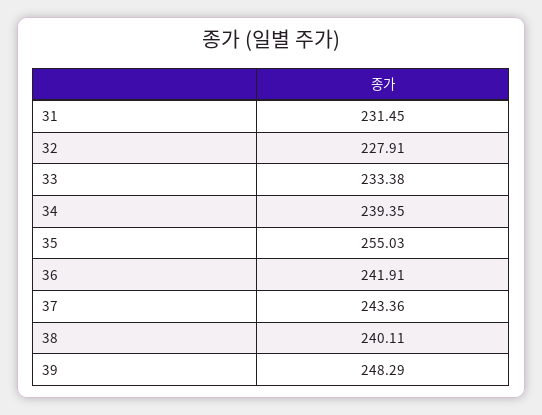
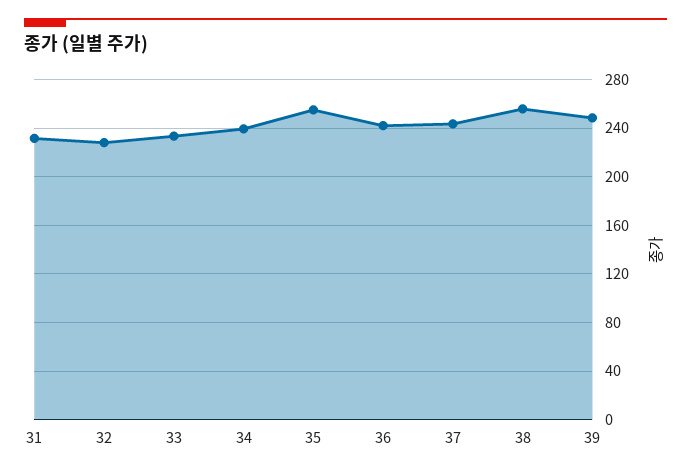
  {
    "31": 231.45,
    "32": 227.91,
    "33": 233.38,
    "34": 239.35,
    "35": 255.03,
    "36": 241.91,
    "37": 243.36,
-   "38": 240.11,
+   "38": 255,
    "39": 248.29
  }

